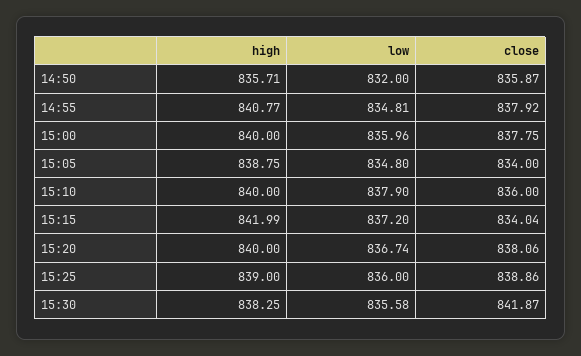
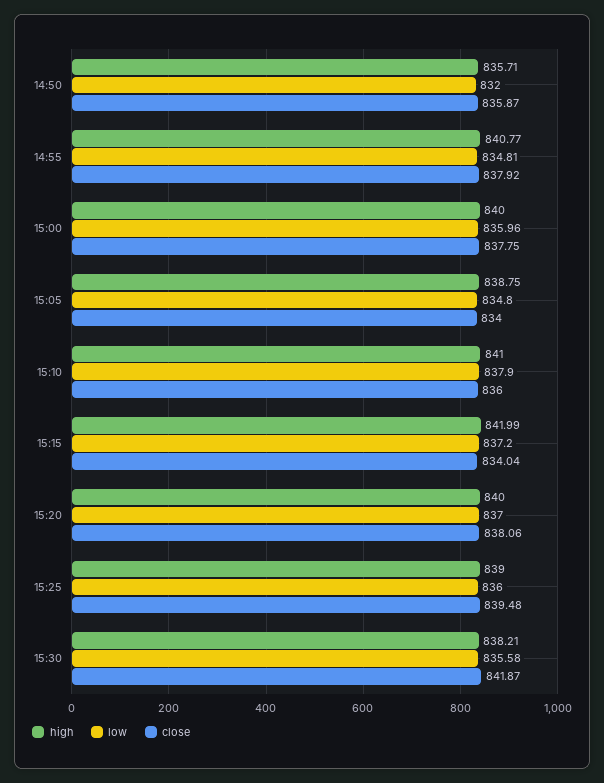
  {
    "high": {
      "14:50": 835.71,
      "14:55": 840.77,
      "15:00": 840,
      "15:05": 838.75,
-     "15:10": 840,
+     "15:10": 841,
      "15:15": 841.99,
      "15:20": 840,
      "15:25": 839,
-     "15:30": 838.25
+     "15:30": 838.21
    },
    "low": {
      "14:50": 832,
      "14:55": 834.81,
      "15:00": 835.96,
      "15:05": 834.8,
      "15:10": 837.9,
      "15:15": 837.2,
-     "15:20": 836.74,
+     "15:20": 837,
      "15:25": 836,
      "15:30": 835.58
    },
    "close": {
      "14:50": 835.87,
      "14:55": 837.92,
      "15:00": 837.75,
      "15:05": 834,
      "15:10": 836,
      "15:15": 834.04,
      "15:20": 838.06,
-     "15:25": 838.86,
+     "15:25": 839.48,
      "15:30": 841.87
    }
  }

